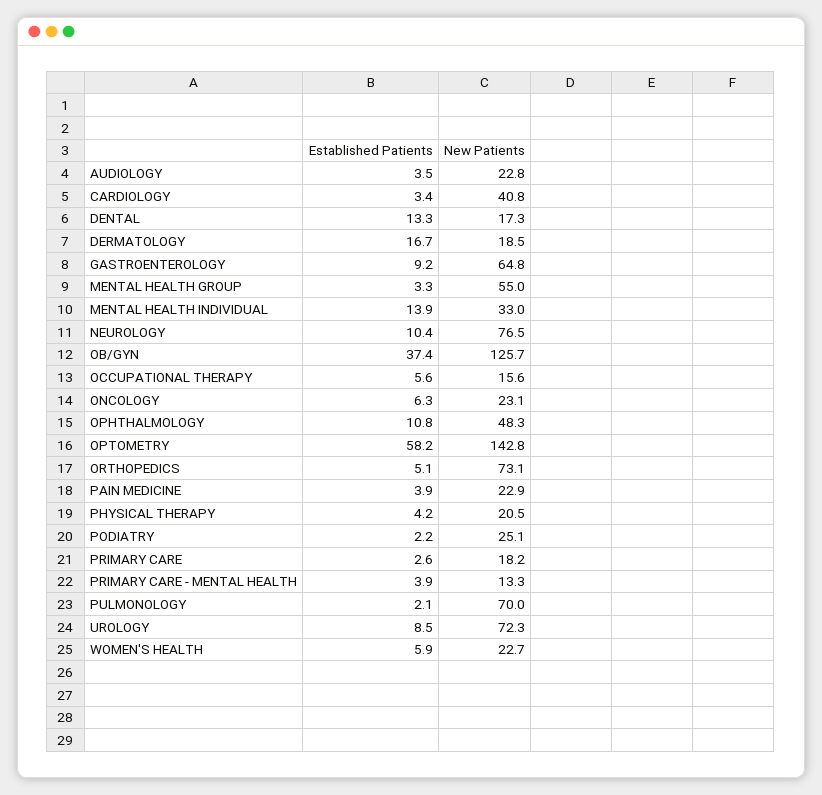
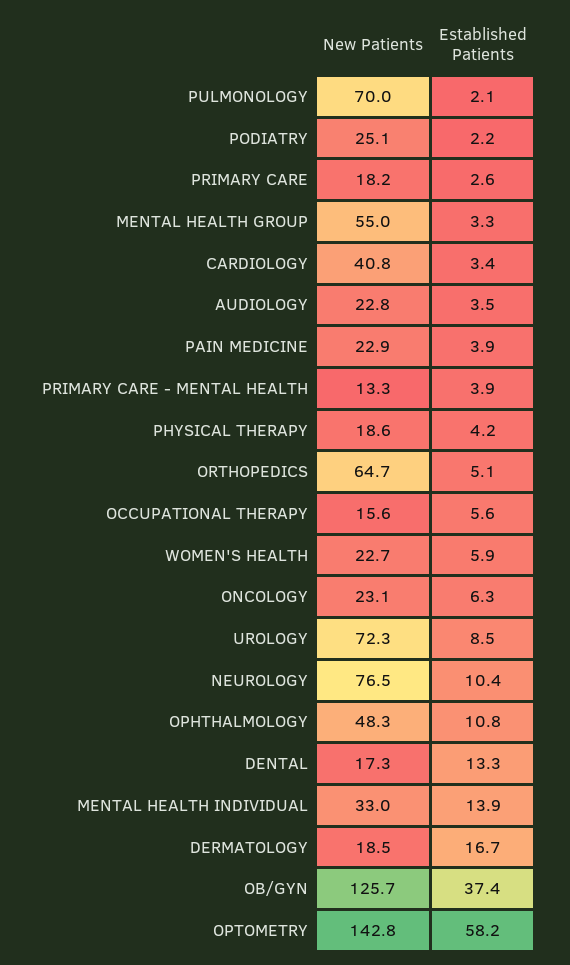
  {
    "Established Patients": {
      "AUDIOLOGY": 3.5,
      "CARDIOLOGY": 3.4,
      "DENTAL": 13.3,
      "DERMATOLOGY": 16.7,
-     "GASTROENTEROLOGY": 9.2,
      "MENTAL HEALTH GROUP": 3.3,
      "MENTAL HEALTH INDIVIDUAL": 13.9,
      "NEUROLOGY": 10.4,
      "OB/GYN": 37.4,
      "OCCUPATIONAL THERAPY": 5.6,
      "ONCOLOGY": 6.3,
      "OPHTHALMOLOGY": 10.8,
      "OPTOMETRY": 58.2,
      "ORTHOPEDICS": 5.1,
      "PAIN MEDICINE": 3.9,
      "PHYSICAL THERAPY": 4.2,
      "PODIATRY": 2.2,
      "PRIMARY CARE": 2.6,
      "PRIMARY CARE - MENTAL HEALTH": 3.9,
      "PULMONOLOGY": 2.1,
      "UROLOGY": 8.5,
      "WOMEN'S HEALTH": 5.9
    },
    "New Patients": {
      "AUDIOLOGY": 22.8,
      "CARDIOLOGY": 40.8,
      "DENTAL": 17.3,
      "DERMATOLOGY": 18.5,
-     "GASTROENTEROLOGY": 64.8,
      "MENTAL HEALTH GROUP": 55,
      "MENTAL HEALTH INDIVIDUAL": 33,
      "NEUROLOGY": 76.5,
      "OB/GYN": 125.7,
      "OCCUPATIONAL THERAPY": 15.6,
      "ONCOLOGY": 23.1,
      "OPHTHALMOLOGY": 48.3,
      "OPTOMETRY": 142.8,
-     "ORTHOPEDICS": 73.1,
+     "ORTHOPEDICS": 64.7,
      "PAIN MEDICINE": 22.9,
-     "PHYSICAL THERAPY": 20.5,
+     "PHYSICAL THERAPY": 18.6,
      "PODIATRY": 25.1,
      "PRIMARY CARE": 18.2,
      "PRIMARY CARE - MENTAL HEALTH": 13.3,
      "PULMONOLOGY": 70,
      "UROLOGY": 72.3,
      "WOMEN'S HEALTH": 22.7
    }
  }

